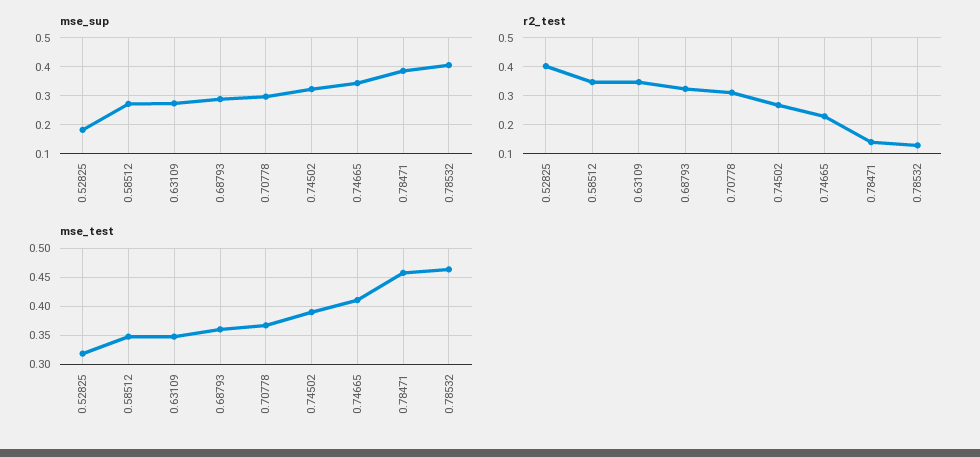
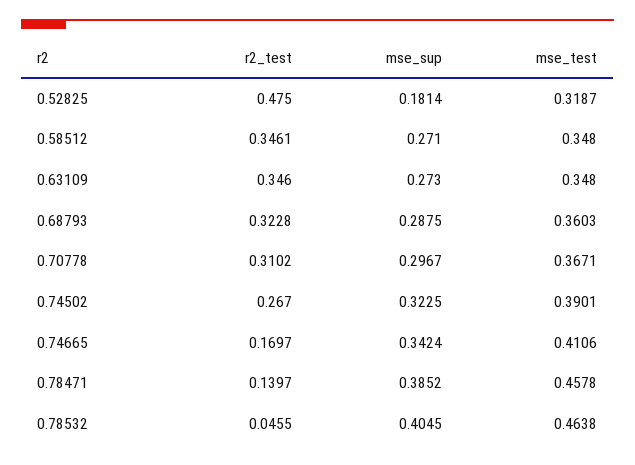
  {
    "mse_sup": {
      "0.52825": 0.1814,
      "0.58512": 0.271,
      "0.63109": 0.273,
      "0.68793": 0.2875,
      "0.70778": 0.2967,
      "0.74502": 0.3225,
      "0.74665": 0.3424,
      "0.78471": 0.3852,
      "0.78532": 0.4045
    },
    "r2_test": {
-     "0.52825": 0.4,
+     "0.52825": 0.475,
      "0.58512": 0.3461,
      "0.63109": 0.346,
      "0.68793": 0.3228,
      "0.70778": 0.3102,
      "0.74502": 0.267,
-     "0.74665": 0.225,
+     "0.74665": 0.1697,
      "0.78471": 0.1397,
-     "0.78532": 0.125
+     "0.78532": 0.0455
    },
    "mse_test": {
      "0.52825": 0.3187,
      "0.58512": 0.348,
      "0.63109": 0.348,
      "0.68793": 0.3603,
      "0.70778": 0.3671,
      "0.74502": 0.3901,
      "0.74665": 0.4106,
      "0.78471": 0.4578,
      "0.78532": 0.4638
    }
  }

